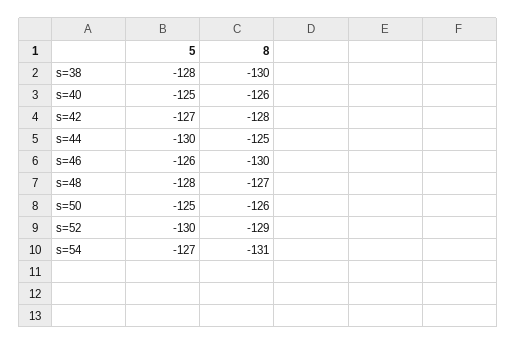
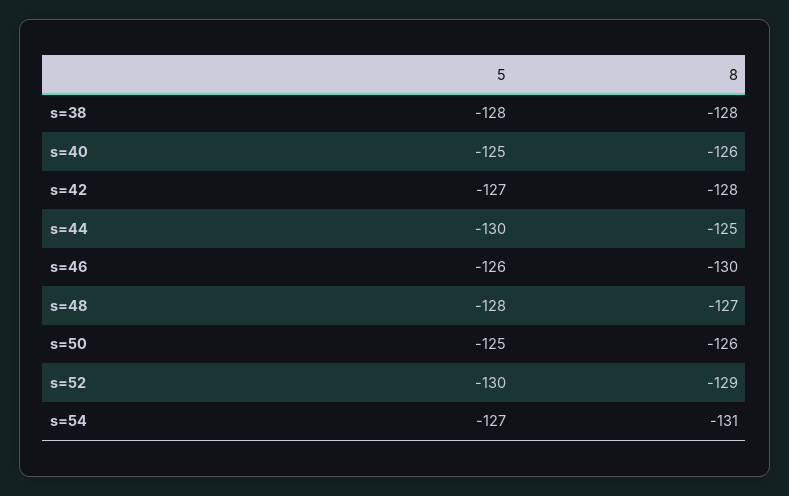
  {
    "5": {
      "s=38": -128,
      "s=40": -125,
      "s=42": -127,
      "s=44": -130,
      "s=46": -126,
      "s=48": -128,
      "s=50": -125,
      "s=52": -130,
      "s=54": -127
    },
    "8": {
-     "s=38": -130,
+     "s=38": -128,
      "s=40": -126,
      "s=42": -128,
      "s=44": -125,
      "s=46": -130,
      "s=48": -127,
      "s=50": -126,
      "s=52": -129,
      "s=54": -131
    }
  }

